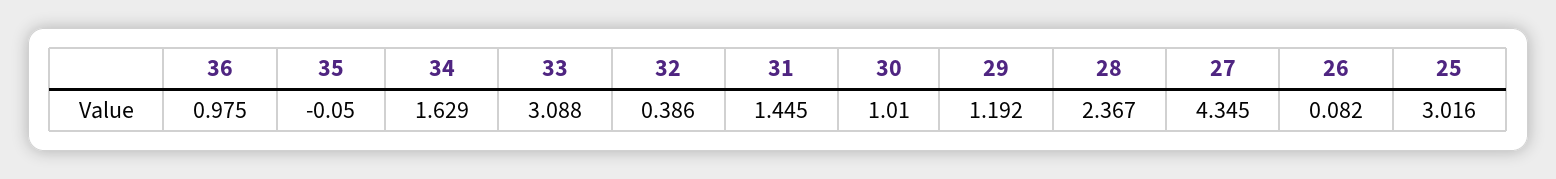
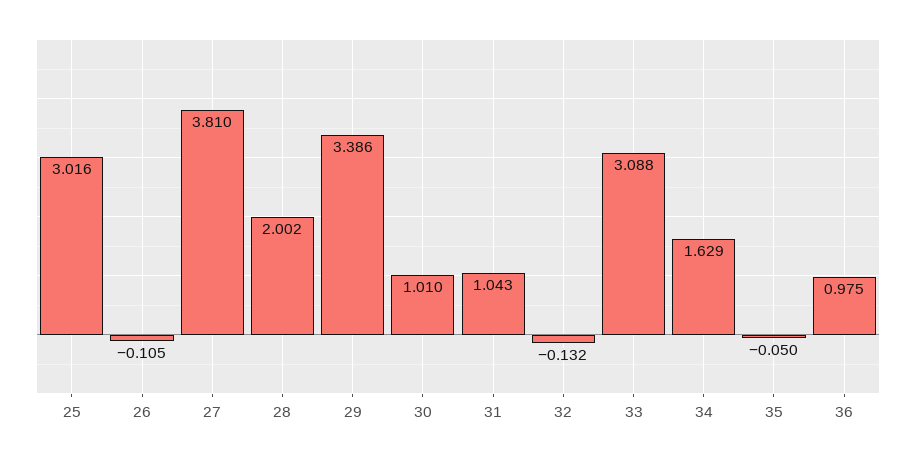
  {
    "36": 0.975,
    "35": -0.05,
    "34": 1.629,
    "33": 3.088,
-   "32": 0.386,
+   "32": -0.132,
-   "31": 1.445,
+   "31": 1.043,
    "30": 1.01,
-   "29": 1.192,
+   "29": 3.386,
-   "28": 2.367,
+   "28": 2.002,
-   "27": 4.345,
+   "27": 3.81,
-   "26": 0.082,
+   "26": -0.105,
    "25": 3.016
  }

